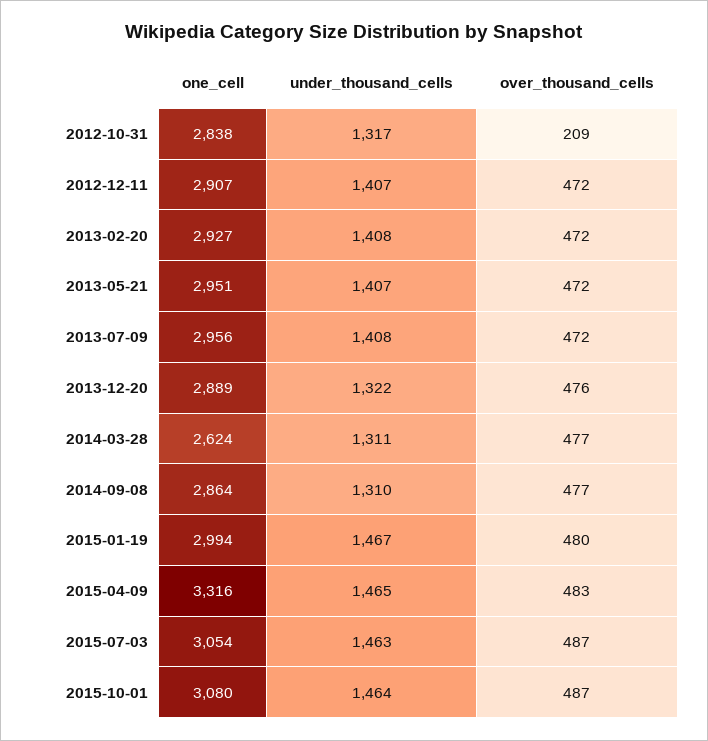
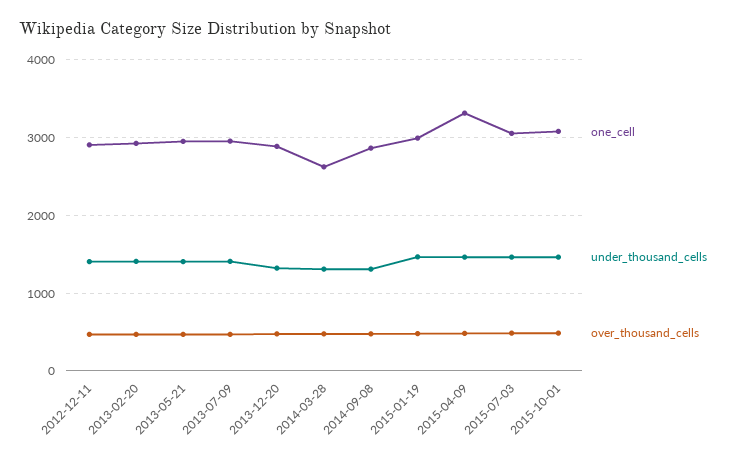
  {
    "one_cell": {
-     "2012-10-31": 2838,
      "2012-12-11": 2907,
      "2013-02-20": 2927,
      "2013-05-21": 2951,
      "2013-07-09": 2956,
      "2013-12-20": 2889,
      "2014-03-28": 2624,
      "2014-09-08": 2864,
      "2015-01-19": 2994,
      "2015-04-09": 3316,
      "2015-07-03": 3054,
      "2015-10-01": 3080
    },
    "under_thousand_cells": {
-     "2012-10-31": 1317,
      "2012-12-11": 1407,
      "2013-02-20": 1408,
      "2013-05-21": 1407,
      "2013-07-09": 1408,
      "2013-12-20": 1322,
      "2014-03-28": 1311,
      "2014-09-08": 1310,
      "2015-01-19": 1467,
      "2015-04-09": 1465,
      "2015-07-03": 1463,
      "2015-10-01": 1464
    },
    "over_thousand_cells": {
-     "2012-10-31": 209,
      "2012-12-11": 472,
      "2013-02-20": 472,
      "2013-05-21": 472,
      "2013-07-09": 472,
      "2013-12-20": 476,
      "2014-03-28": 477,
      "2014-09-08": 477,
      "2015-01-19": 480,
      "2015-04-09": 483,
      "2015-07-03": 487,
      "2015-10-01": 487
    }
  }

